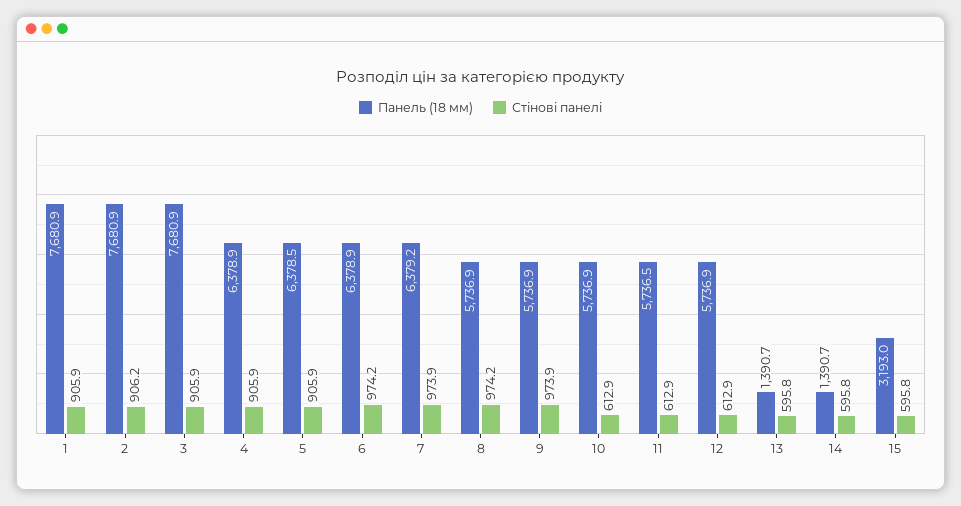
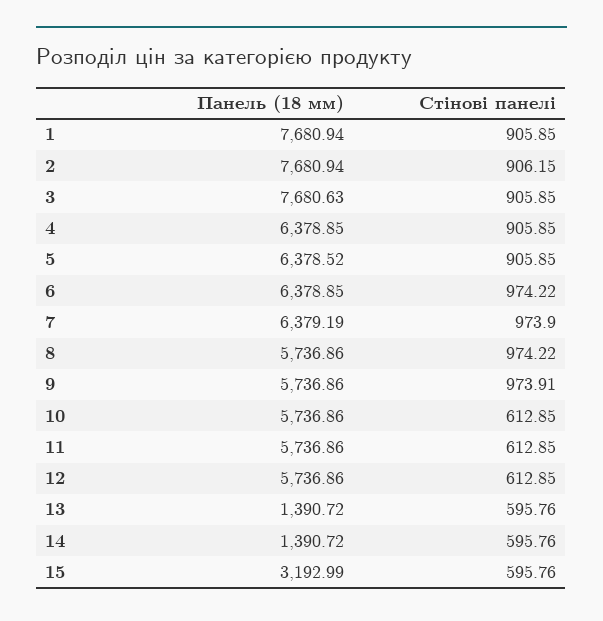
  {
    "Панель (18 мм)": {
      "1": 7680.94,
      "2": 7680.94,
-     "3": 7680.9,
+     "3": 7680.63,
      "4": 6378.85,
      "5": 6378.52,
      "6": 6378.85,
      "7": 6379.19,
      "8": 5736.86,
      "9": 5736.86,
      "10": 5736.86,
-     "11": 5736.5,
+     "11": 5736.86,
      "12": 5736.86,
      "13": 1390.72,
      "14": 1390.72,
      "15": 3192.99
    },
    "Стінові панелі": {
      "1": 905.85,
      "2": 906.15,
      "3": 905.85,
      "4": 905.85,
      "5": 905.85,
      "6": 974.22,
      "7": 973.9,
      "8": 974.22,
      "9": 973.91,
      "10": 612.85,
      "11": 612.85,
      "12": 612.85,
      "13": 595.76,
      "14": 595.76,
      "15": 595.76
    }
  }

